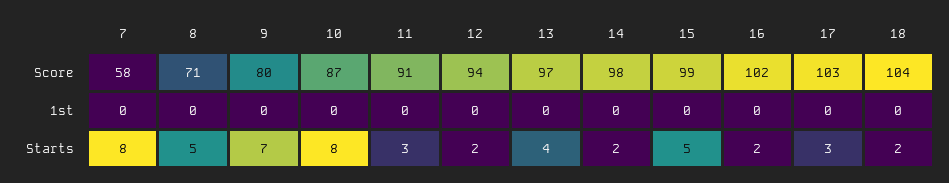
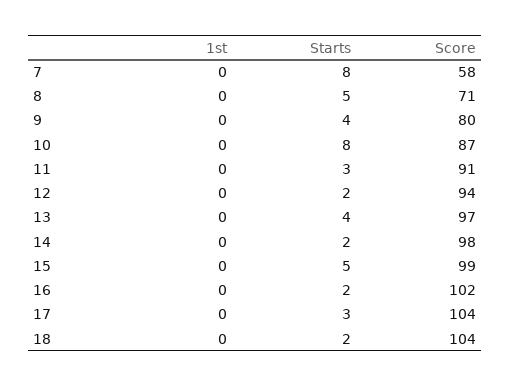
  {
    "7": {
      "Score": 58,
      "1st": 0,
      "Starts": 8
    },
    "8": {
      "Score": 71,
      "1st": 0,
      "Starts": 5
    },
    "9": {
      "Score": 80,
      "1st": 0,
-     "Starts": 7
+     "Starts": 4
    },
    "10": {
      "Score": 87,
      "1st": 0,
      "Starts": 8
    },
    "11": {
      "Score": 91,
      "1st": 0,
      "Starts": 3
    },
    "12": {
      "Score": 94,
      "1st": 0,
      "Starts": 2
    },
    "13": {
      "Score": 97,
      "1st": 0,
      "Starts": 4
    },
    "14": {
      "Score": 98,
      "1st": 0,
      "Starts": 2
    },
    "15": {
      "Score": 99,
      "1st": 0,
      "Starts": 5
    },
    "16": {
      "Score": 102,
      "1st": 0,
      "Starts": 2
    },
    "17": {
-     "Score": 103,
+     "Score": 104,
      "1st": 0,
      "Starts": 3
    },
    "18": {
      "Score": 104,
      "1st": 0,
      "Starts": 2
    }
  }

